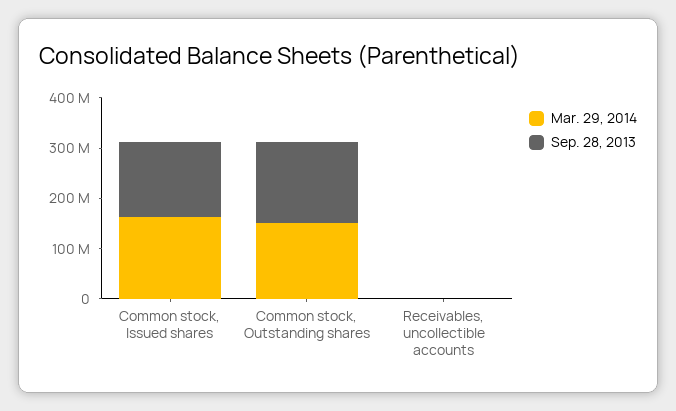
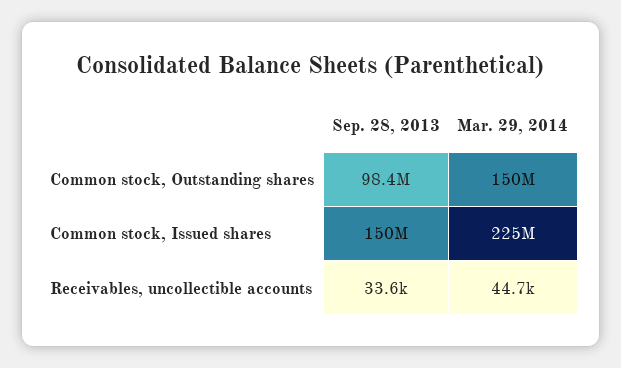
  {
    "Mar. 29, 2014": {
-     "Common stock, Issued shares": 160000000,
+     "Common stock, Issued shares": 225000000,
      "Common stock, Outstanding shares": 150000000,
      "Receivables, uncollectible accounts": 44700
    },
    "Sep. 28, 2013": {
      "Common stock, Issued shares": 150000000,
-     "Common stock, Outstanding shares": 160000000,
+     "Common stock, Outstanding shares": 98400000,
      "Receivables, uncollectible accounts": 33600
    }
  }

